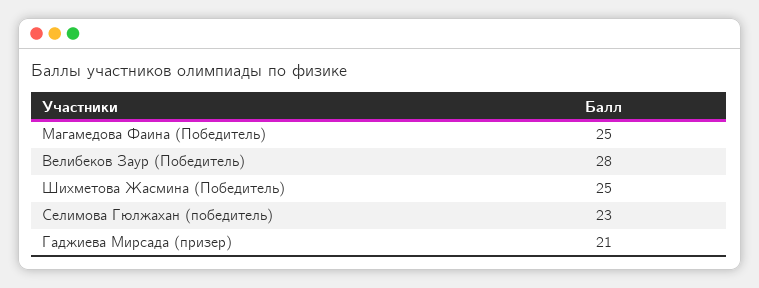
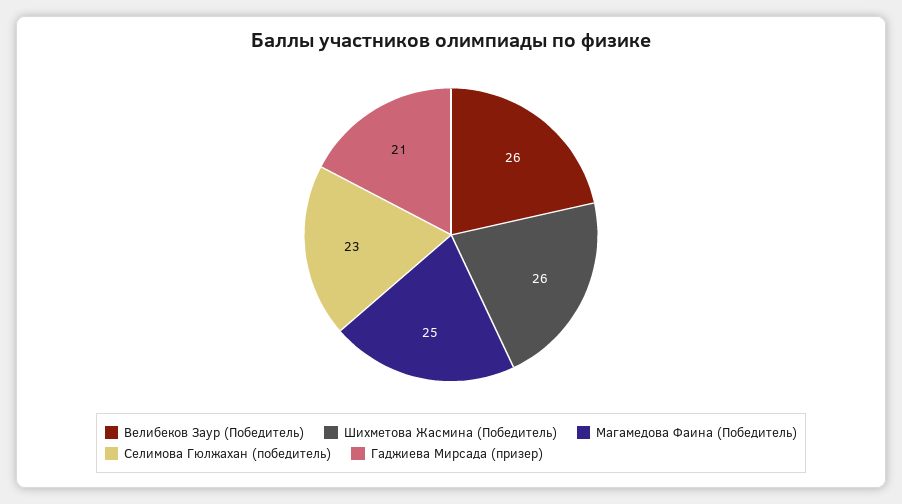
  {
    "Магамедова Фаина (Победитель)": 25,
-   "Велибеков Заур (Победитель)": 28,
+   "Велибеков Заур (Победитель)": 26,
-   "Шихметова Жасмина (Победитель)": 25,
+   "Шихметова Жасмина (Победитель)": 26,
    "Селимова Гюлжахан (победитель)": 23,
    "Гаджиева Мирсада (призер)": 21
  }

